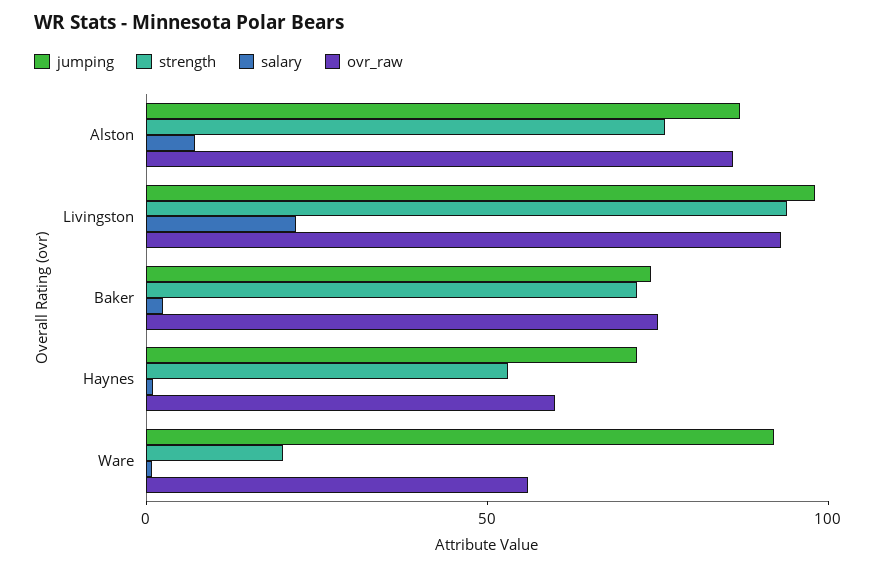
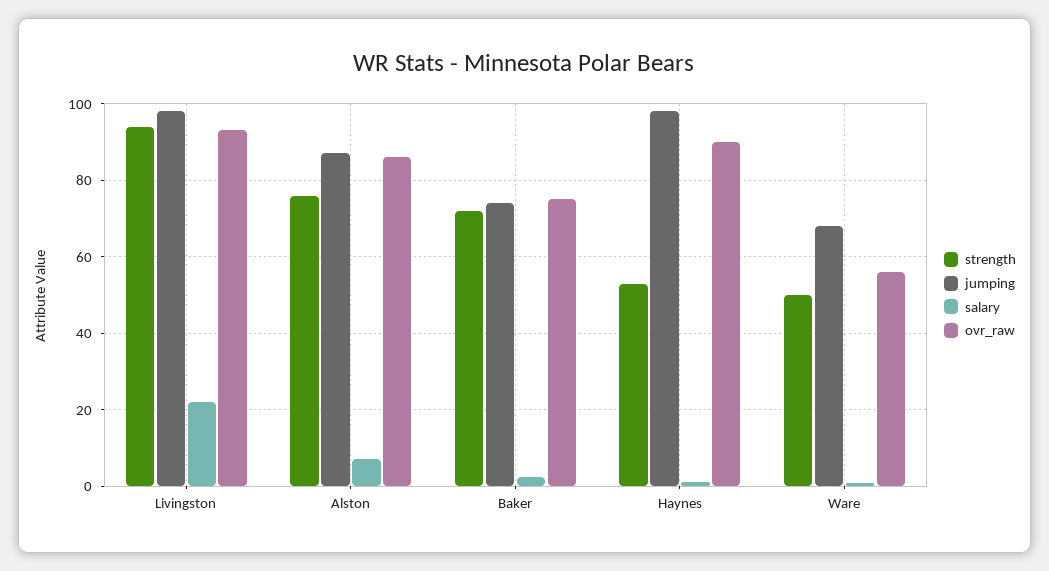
  {
    "jumping": {
      "Alston": 88,
      "Livingston": 98,
      "Baker": 74,
-     "Haynes": 70,
+     "Haynes": 98,
-     "Ware": 90
+     "Ware": 68
    },
    "strength": {
      "Alston": 76,
      "Livingston": 94,
      "Baker": 72,
      "Haynes": 54,
-     "Ware": 20
+     "Ware": 50
    },
    "salary": {
      "Alston": 8,
      "Livingston": 22,
      "Baker": 2,
      "Haynes": 2,
      "Ware": 0
    },
    "ovr_raw": {
      "Alston": 86,
      "Livingston": 94,
      "Baker": 76,
-     "Haynes": 60,
+     "Haynes": 90,
      "Ware": 56
    }
  }

